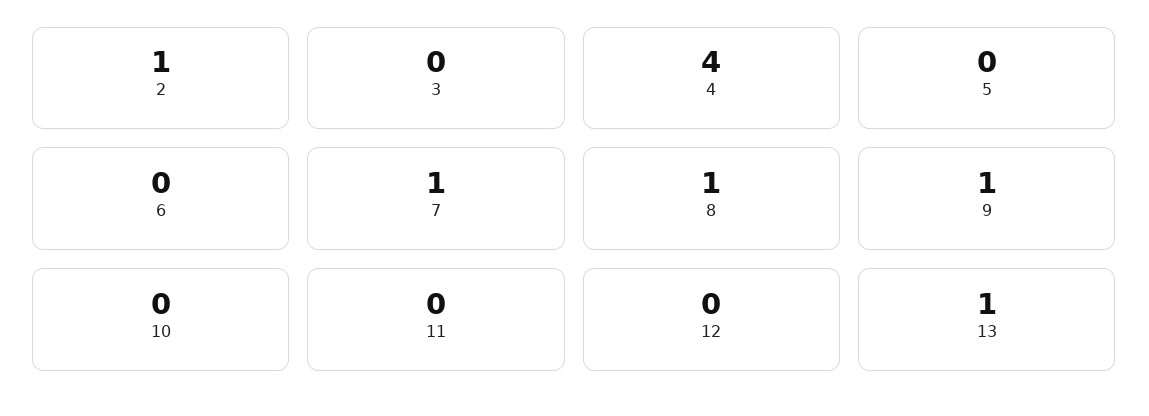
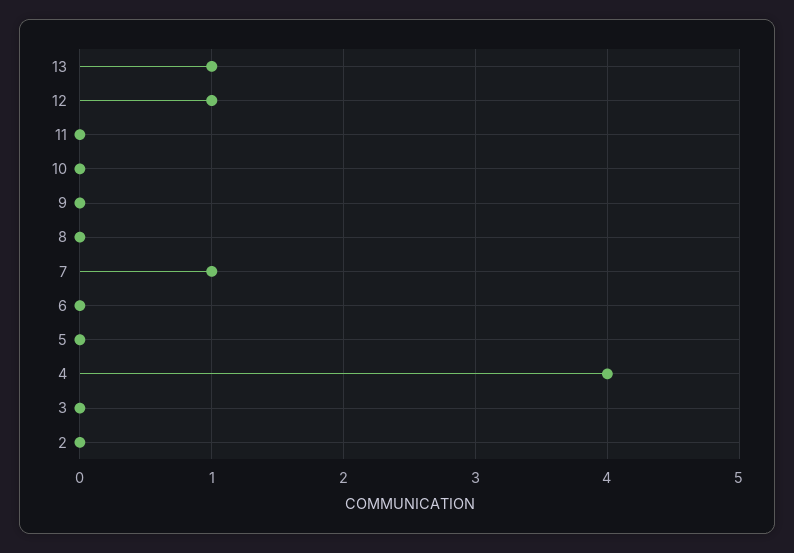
  {
-   "2": 1,
+   "2": 0,
    "3": 0,
    "4": 4,
    "5": 0,
    "6": 0,
    "7": 1,
-   "8": 1,
+   "8": 0,
-   "9": 1,
+   "9": 0,
    "10": 0,
    "11": 0,
-   "12": 0,
+   "12": 1,
    "13": 1
  }

